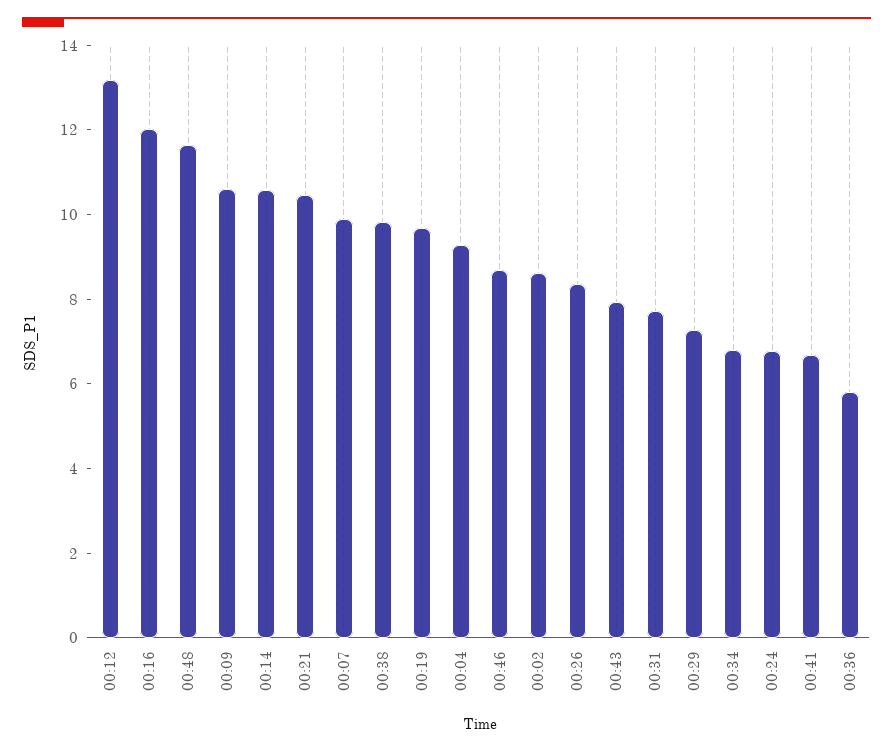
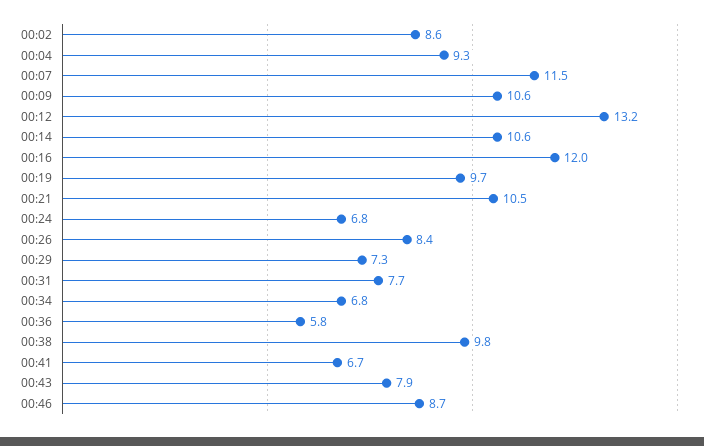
  {
    "00:12": 13.2,
    "00:16": 12,
-   "00:48": 11.5,
    "00:09": 10.6,
    "00:14": 10.6,
    "00:21": 10.5,
-   "00:07": 10,
+   "00:07": 11.5,
    "00:38": 9.8,
    "00:19": 9.7,
    "00:04": 9.3,
    "00:46": 8.7,
    "00:02": 8.6,
    "00:26": 8.4,
    "00:43": 7.9,
    "00:31": 7.7,
    "00:29": 7.3,
    "00:34": 6.8,
    "00:24": 6.8,
    "00:41": 6.7,
    "00:36": 5.8
  }

